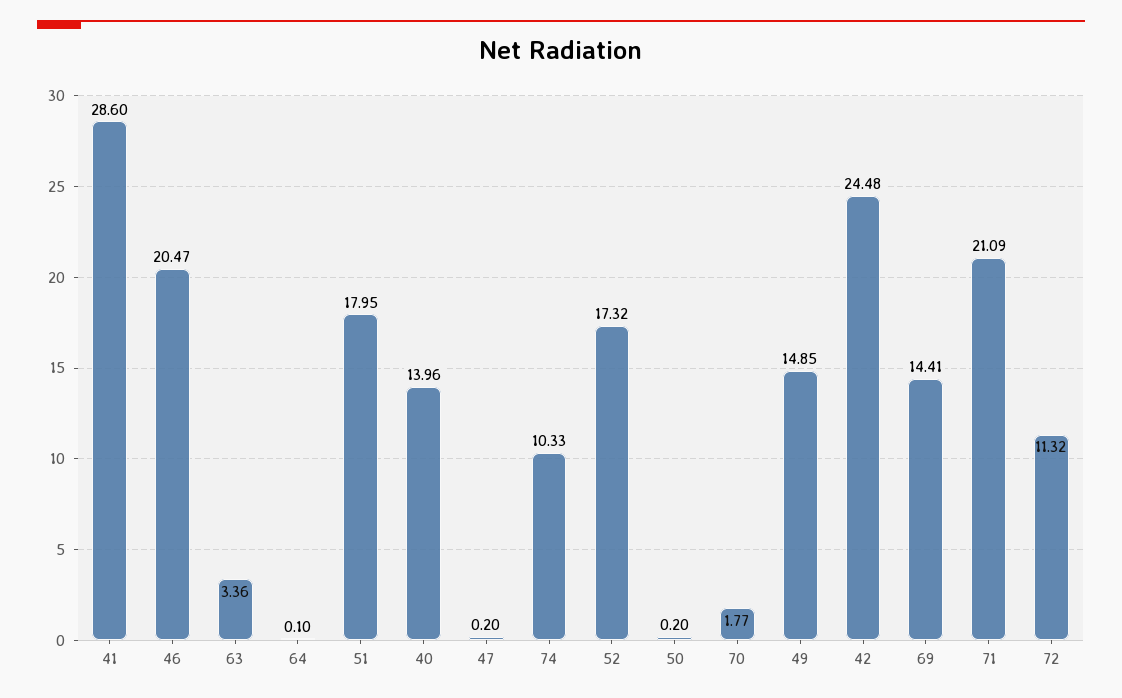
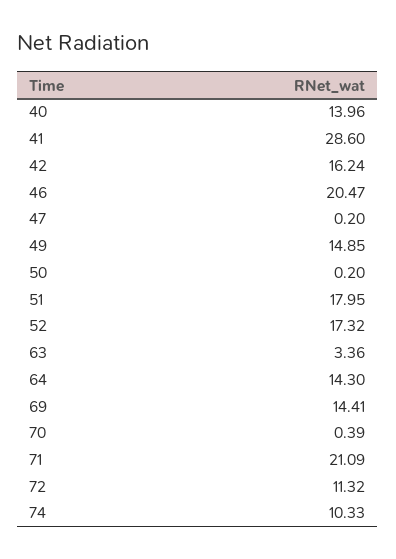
  {
    "41": 28.6,
    "46": 20.47,
    "63": 3.36,
-   "64": 0.1,
+   "64": 14.3,
    "51": 17.95,
    "40": 13.96,
    "47": 0.2,
    "74": 10.33,
    "52": 17.32,
    "50": 0.2,
-   "70": 1.77,
+   "70": 0.39,
    "49": 14.85,
-   "42": 24.48,
+   "42": 16.24,
    "69": 14.41,
    "71": 21.09,
    "72": 11.32
  }

